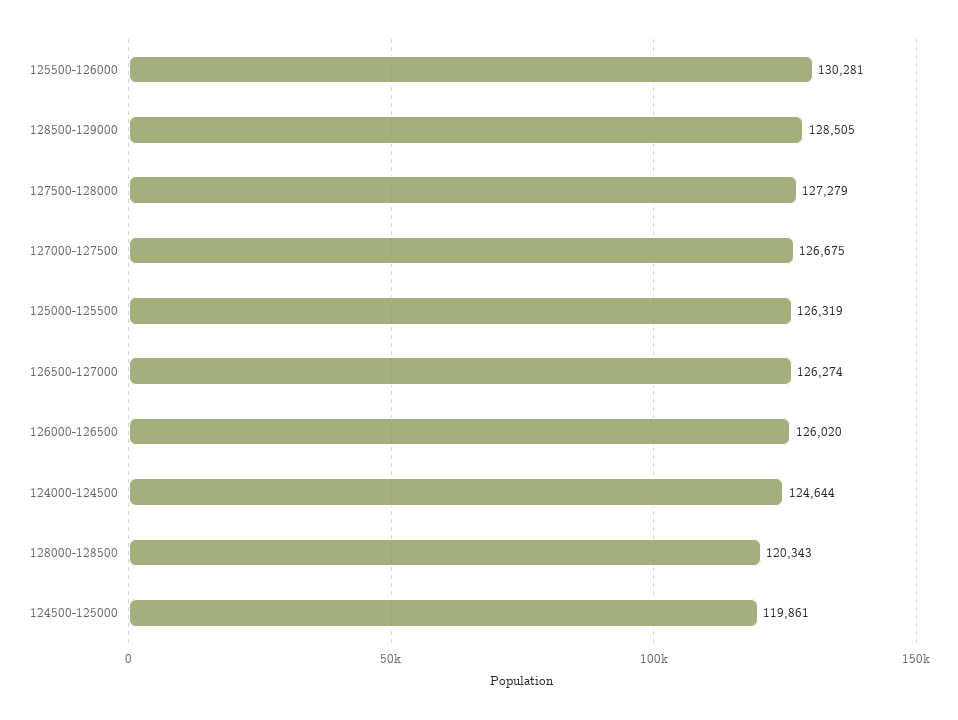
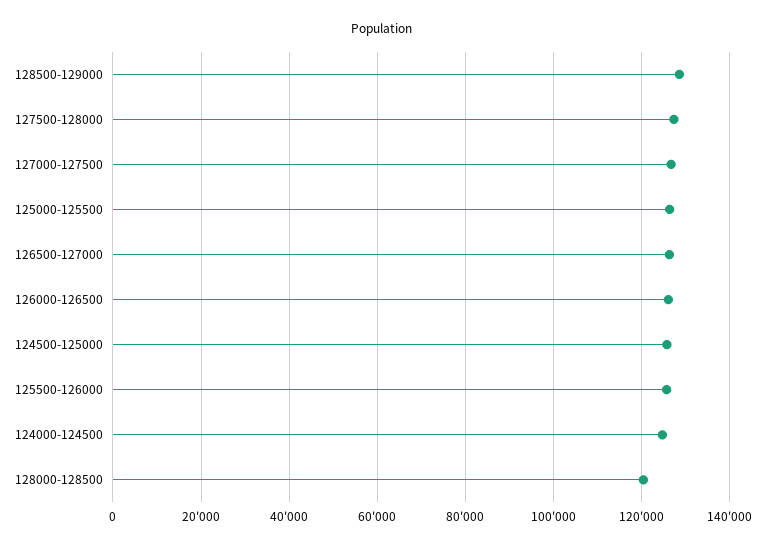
  {
-   "125500-126000": 130281,
+   "125500-126000": 126000,
    "128500-129000": 128505,
    "127500-128000": 127279,
    "127000-127500": 126675,
    "125000-125500": 126319,
    "126500-127000": 126274,
    "126000-126500": 126020,
    "124000-124500": 124644,
    "128000-128500": 120343,
-   "124500-125000": 119861
+   "124500-125000": 126000
  }

